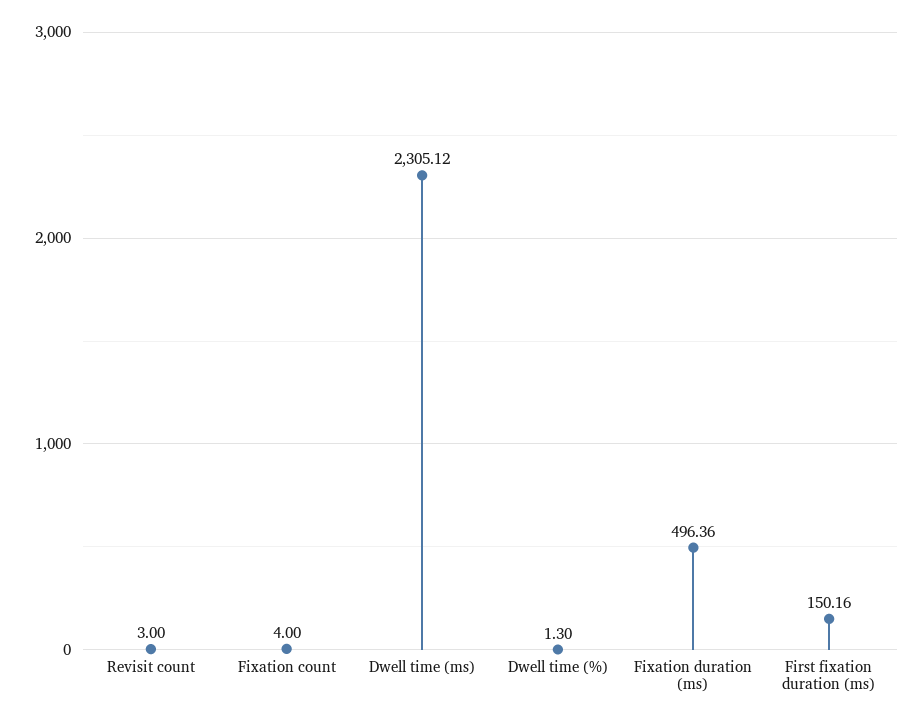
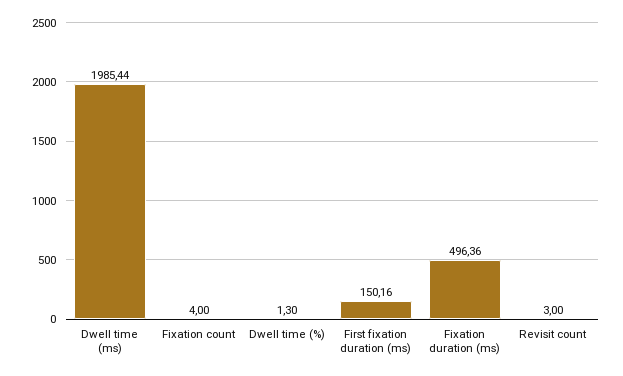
  {
    "Revisit count": 3,
    "Fixation count": 4,
-   "Dwell time (ms)": 2305.12,
+   "Dwell time (ms)": 1985.44,
    "Dwell time (%)": 1.3,
    "Fixation duration (ms)": 496.36,
    "First fixation duration (ms)": 150.16
  }

